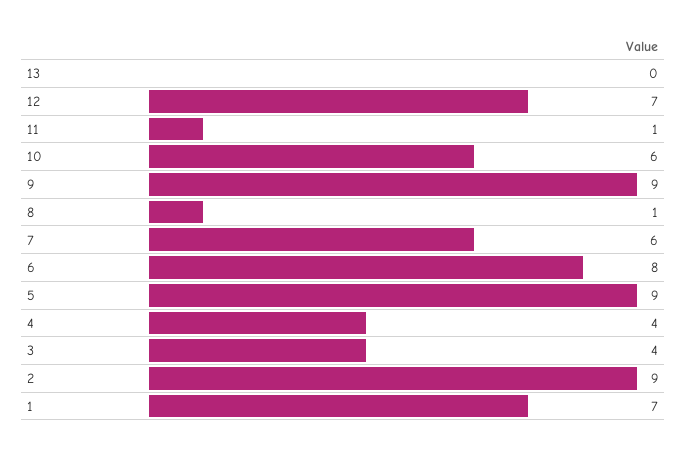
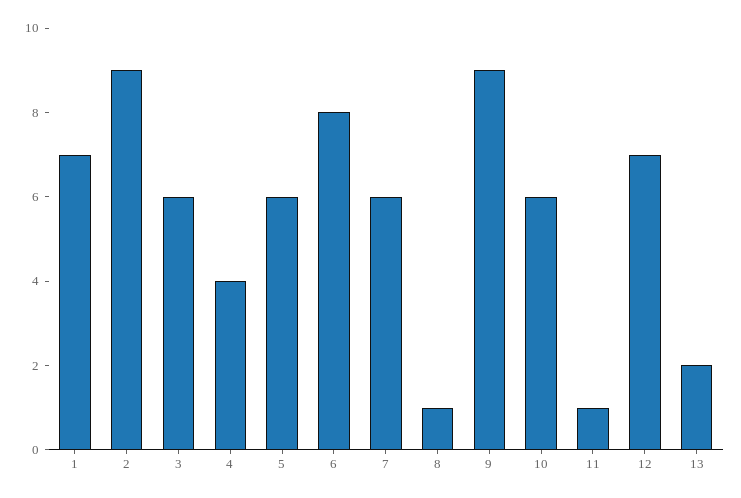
  {
-   "13": 0,
+   "13": 2,
    "12": 7,
    "11": 1,
    "10": 6,
    "9": 9,
    "8": 1,
    "7": 6,
    "6": 8,
-   "5": 9,
+   "5": 6,
    "4": 4,
-   "3": 4,
+   "3": 6,
    "2": 9,
    "1": 7
  }

